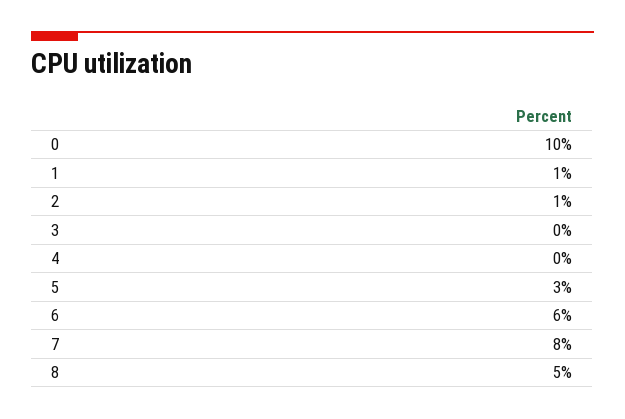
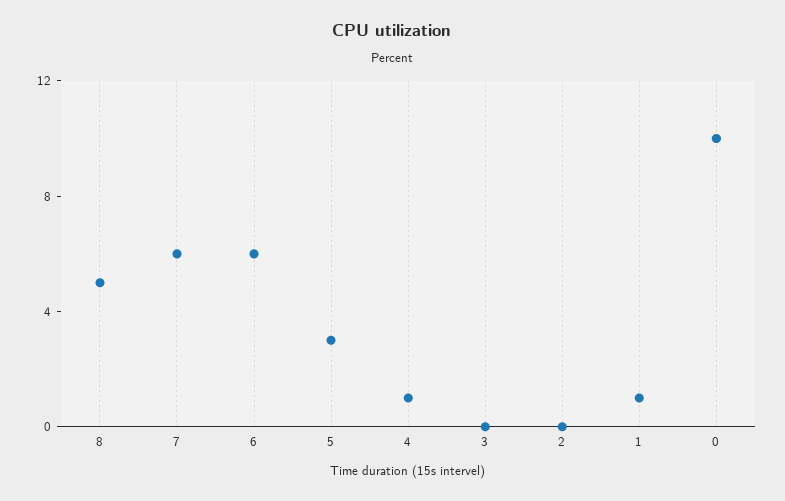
  {
    "0": 10,
    "1": 1,
-   "2": 1,
+   "2": 0,
    "3": 0,
-   "4": 0,
+   "4": 1,
    "5": 3,
    "6": 6,
-   "7": 8,
+   "7": 6,
    "8": 5
  }

